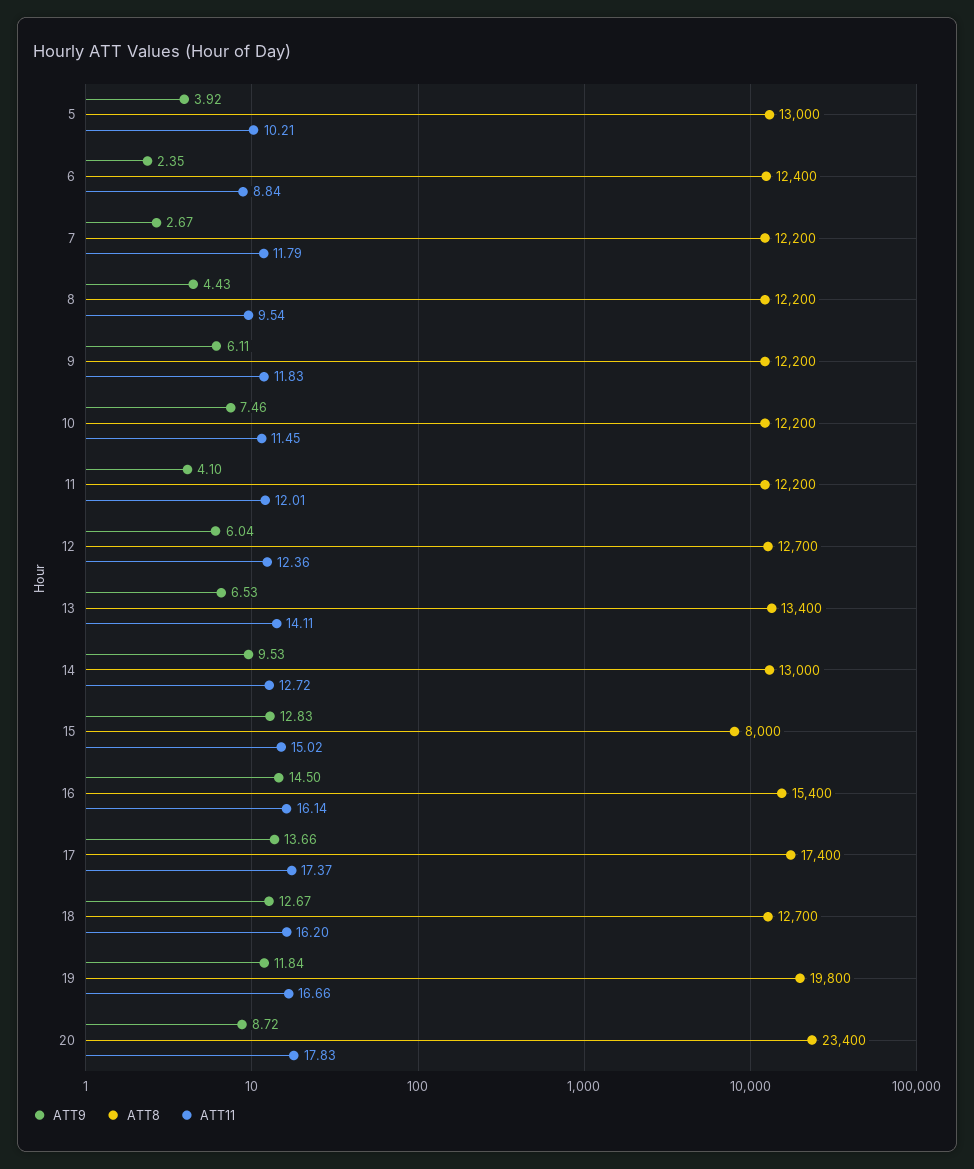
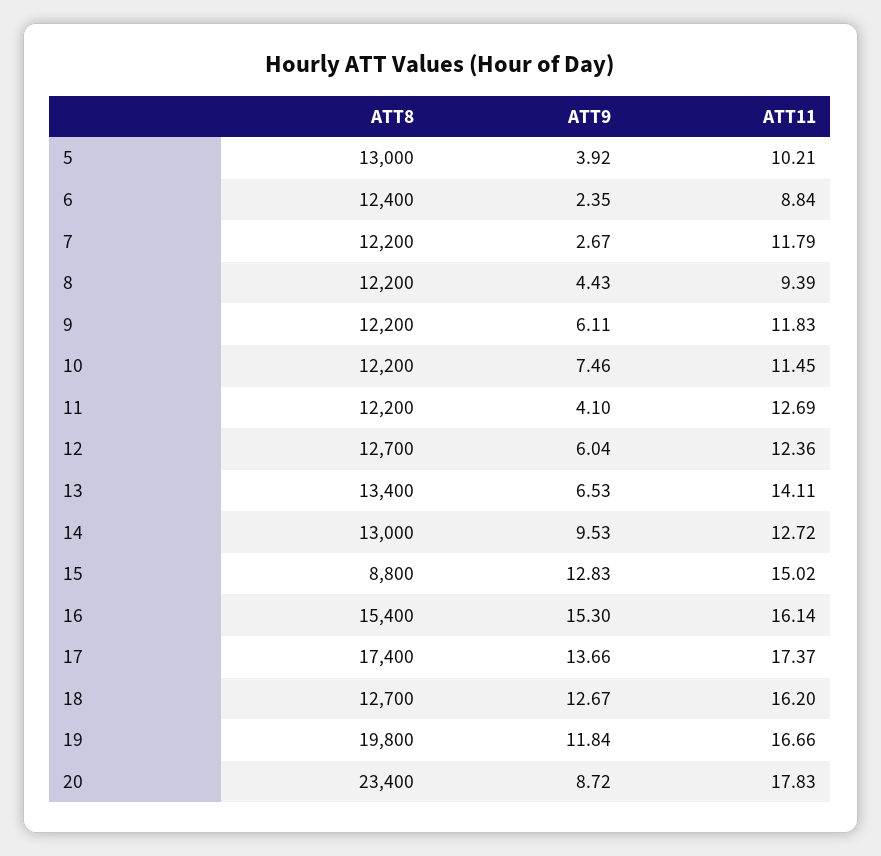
  {
    "ATT9": {
      "5": 3.92,
      "6": 2.35,
      "7": 2.67,
      "8": 4.43,
      "9": 6.11,
      "10": 7.46,
      "11": 4.1,
      "12": 6.04,
      "13": 6.53,
      "14": 9.53,
      "15": 12.83,
-     "16": 14.5,
+     "16": 15.3,
      "17": 13.66,
      "18": 12.67,
      "19": 11.84,
      "20": 8.72
    },
    "ATT8": {
      "5": 13000,
      "6": 12400,
      "7": 12200,
      "8": 12200,
      "9": 12200,
      "10": 12200,
      "11": 12200,
      "12": 12700,
      "13": 13400,
      "14": 13000,
-     "15": 8000,
+     "15": 8800,
      "16": 15400,
      "17": 17400,
      "18": 12700,
      "19": 19800,
      "20": 23400
    },
    "ATT11": {
      "5": 10.21,
      "6": 8.84,
      "7": 11.79,
-     "8": 9.54,
+     "8": 9.39,
      "9": 11.83,
      "10": 11.45,
-     "11": 12.01,
+     "11": 12.69,
      "12": 12.36,
      "13": 14.11,
      "14": 12.72,
      "15": 15.02,
      "16": 16.14,
      "17": 17.37,
      "18": 16.2,
      "19": 16.66,
      "20": 17.83
    }
  }

